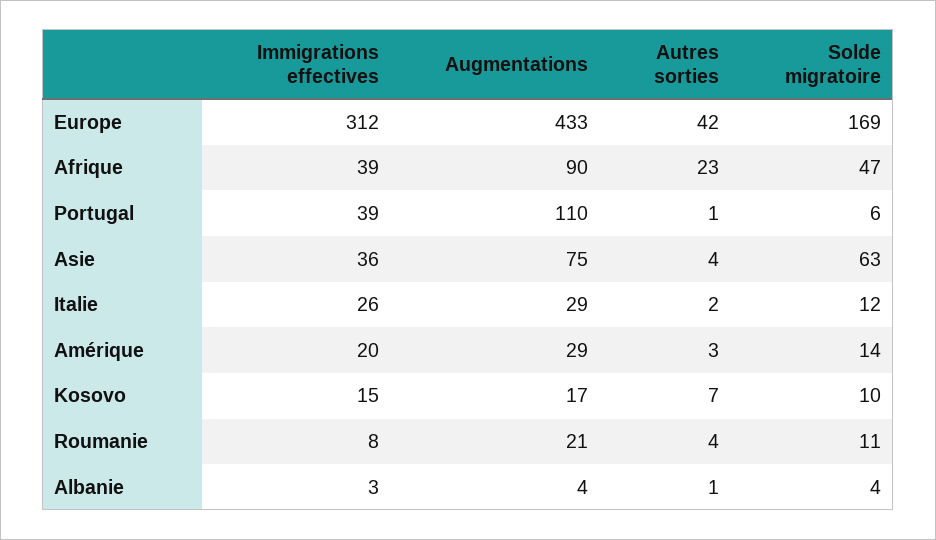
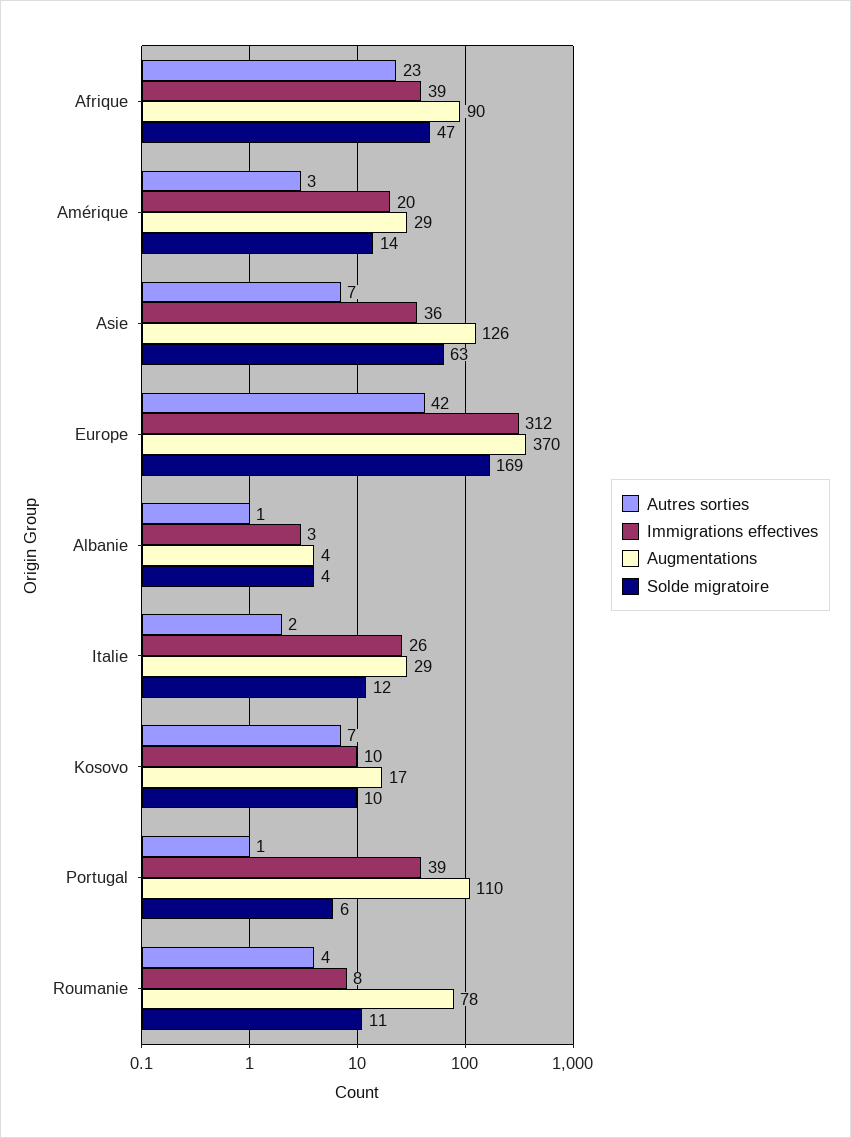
  {
    "Immigrations effectives": {
      "Europe": 312,
      "Afrique": 39,
      "Portugal": 39,
      "Asie": 36,
      "Italie": 26,
      "Amérique": 20,
-     "Kosovo": 15,
+     "Kosovo": 10,
      "Roumanie": 8,
      "Albanie": 3
    },
    "Augmentations": {
-     "Europe": 433,
+     "Europe": 370,
      "Afrique": 90,
      "Portugal": 110,
-     "Asie": 75,
+     "Asie": 126,
      "Italie": 29,
      "Amérique": 29,
      "Kosovo": 17,
-     "Roumanie": 21,
+     "Roumanie": 78,
      "Albanie": 4
    },
    "Autres sorties": {
      "Europe": 42,
      "Afrique": 23,
      "Portugal": 1,
-     "Asie": 4,
+     "Asie": 7,
      "Italie": 2,
      "Amérique": 3,
      "Kosovo": 7,
      "Roumanie": 4,
      "Albanie": 1
    },
    "Solde migratoire": {
      "Europe": 169,
      "Afrique": 47,
      "Portugal": 6,
      "Asie": 63,
      "Italie": 12,
      "Amérique": 14,
      "Kosovo": 10,
      "Roumanie": 11,
      "Albanie": 4
    }
  }

